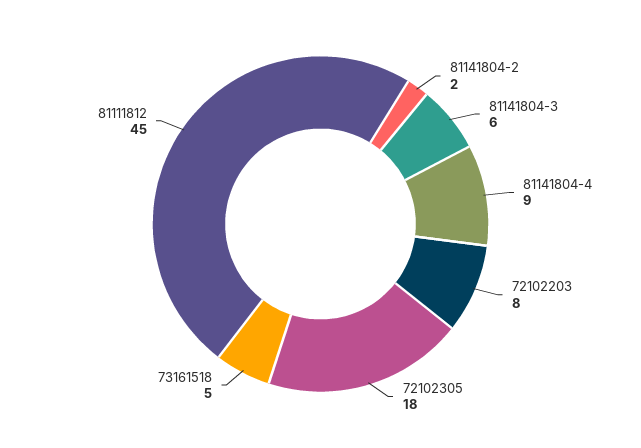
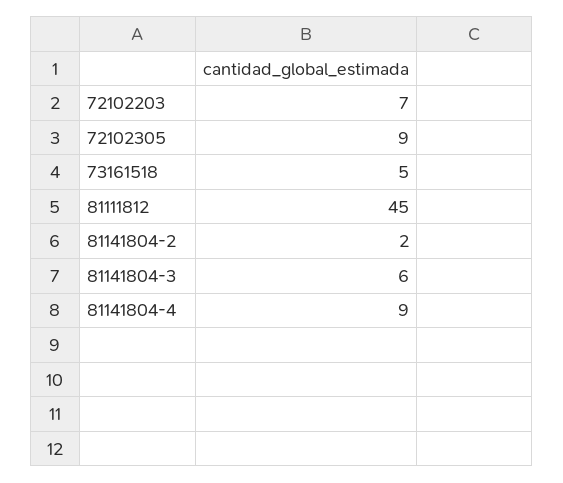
  {
    "81141804-2": 2,
    "81141804-3": 6,
    "81141804-4": 9,
-   "72102203": 8,
+   "72102203": 7,
-   "72102305": 18,
+   "72102305": 9,
    "73161518": 5,
    "81111812": 45
  }

